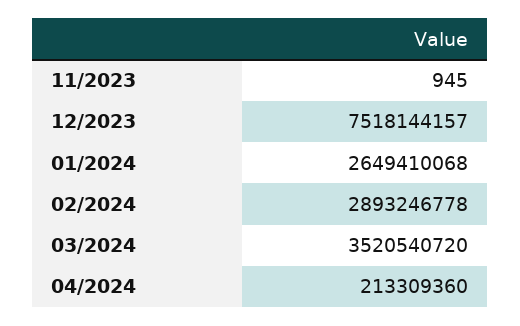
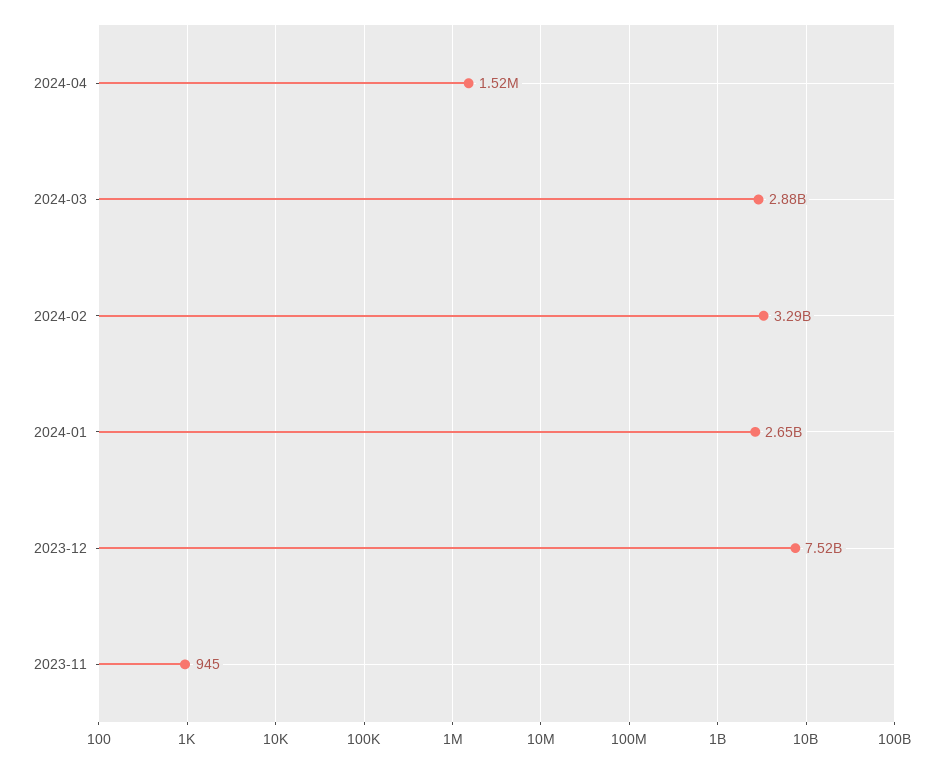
  {
    "11/2023": 945,
    "12/2023": 7518144157,
    "01/2024": 2649410068,
-   "02/2024": 2893246778,
+   "02/2024": 3290000000,
-   "03/2024": 3520540720,
+   "03/2024": 2880000000,
-   "04/2024": 213309360
+   "04/2024": 1520000
  }

